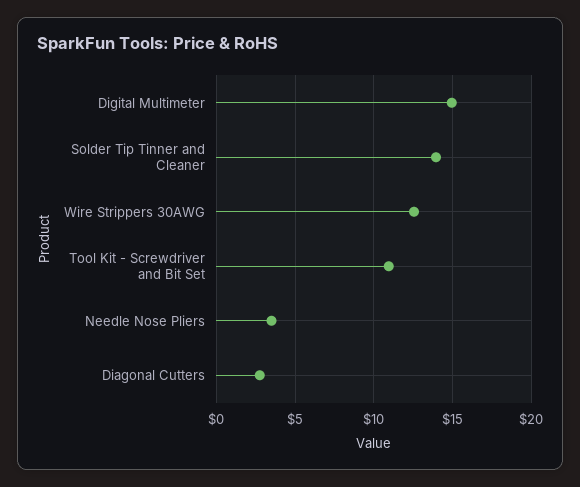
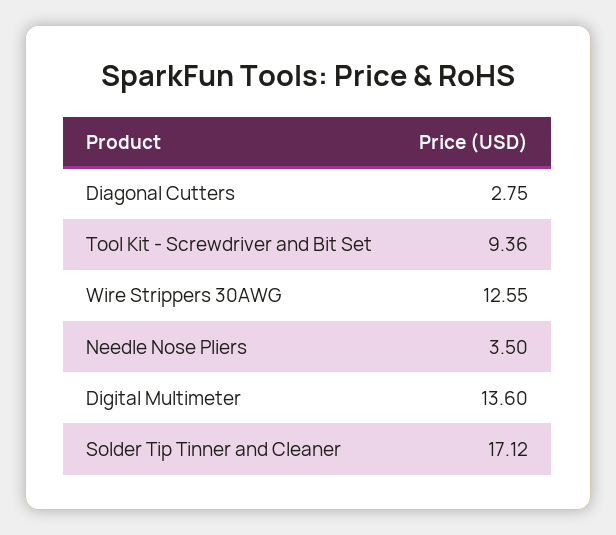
  {
-   "Digital Multimeter": 15,
+   "Digital Multimeter": 13.6,
-   "Solder Tip Tinner and Cleaner": 14,
+   "Solder Tip Tinner and Cleaner": 17.12,
    "Wire Strippers 30AWG": 12.55,
-   "Tool Kit - Screwdriver and Bit Set": 11,
+   "Tool Kit - Screwdriver and Bit Set": 9.36,
    "Needle Nose Pliers": 3.5,
    "Diagonal Cutters": 2.75
  }

